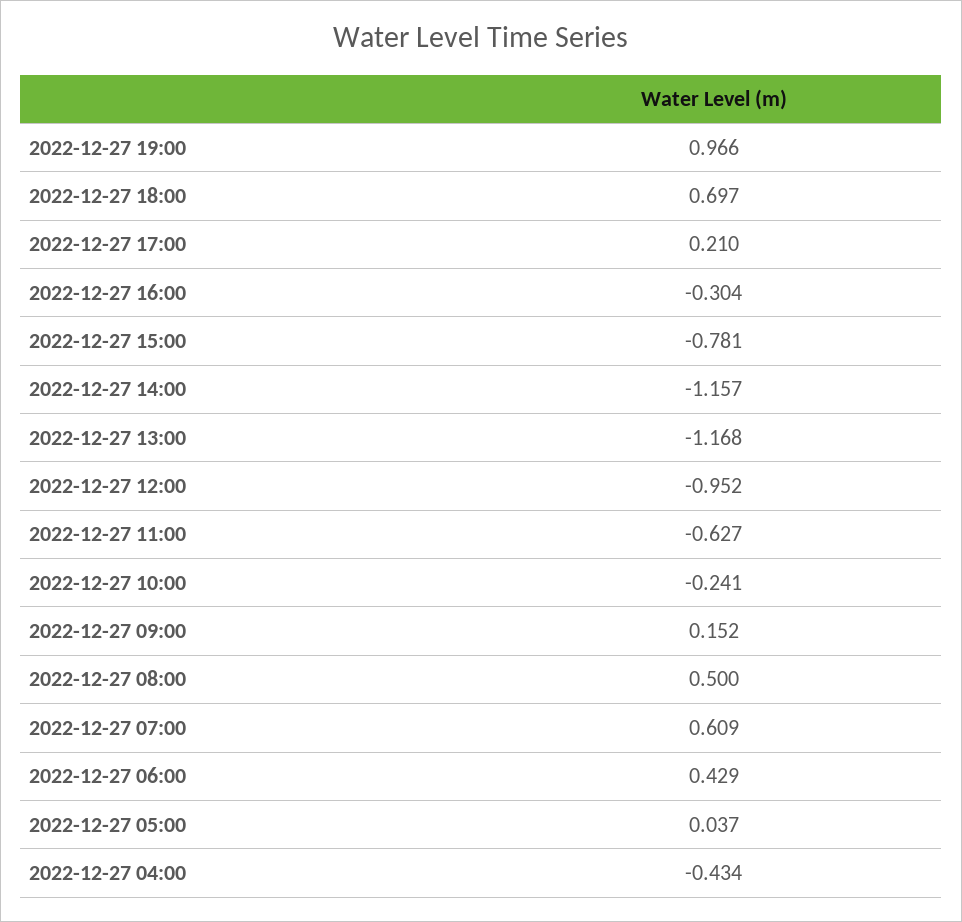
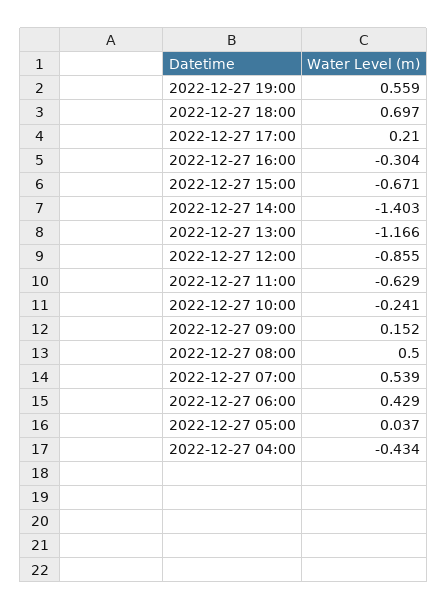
  {
-   "2022-12-27 19:00": 0.966,
+   "2022-12-27 19:00": 0.559,
    "2022-12-27 18:00": 0.697,
    "2022-12-27 17:00": 0.21,
    "2022-12-27 16:00": -0.304,
-   "2022-12-27 15:00": -0.781,
+   "2022-12-27 15:00": -0.671,
-   "2022-12-27 14:00": -1.157,
+   "2022-12-27 14:00": -1.403,
-   "2022-12-27 13:00": -1.168,
+   "2022-12-27 13:00": -1.166,
-   "2022-12-27 12:00": -0.952,
+   "2022-12-27 12:00": -0.855,
-   "2022-12-27 11:00": -0.627,
+   "2022-12-27 11:00": -0.629,
    "2022-12-27 10:00": -0.241,
    "2022-12-27 09:00": 0.152,
    "2022-12-27 08:00": 0.5,
-   "2022-12-27 07:00": 0.609,
+   "2022-12-27 07:00": 0.539,
    "2022-12-27 06:00": 0.429,
    "2022-12-27 05:00": 0.037,
    "2022-12-27 04:00": -0.434
  }

